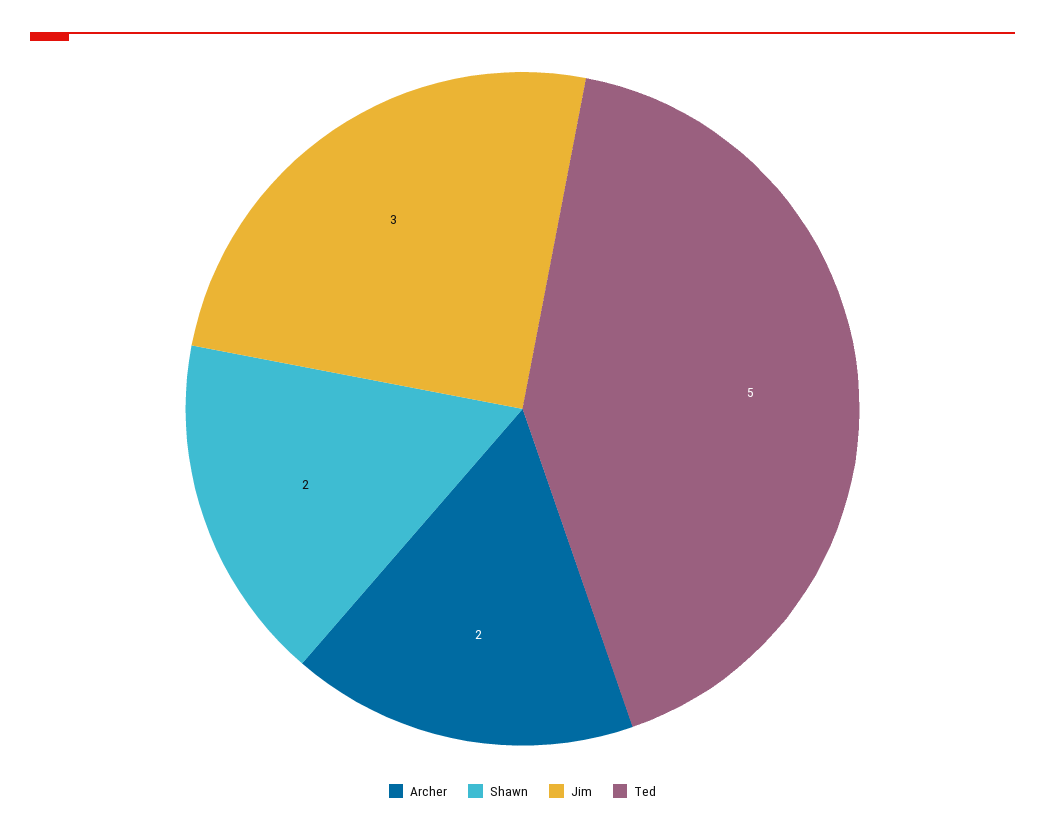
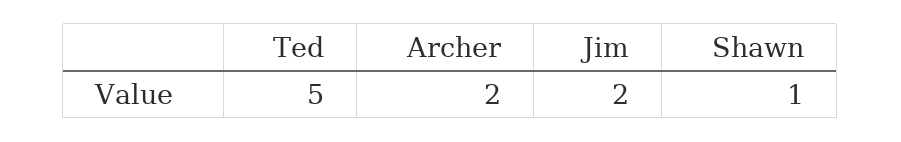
  {
    "Archer": 2,
-   "Shawn": 2,
+   "Shawn": 1,
-   "Jim": 3,
+   "Jim": 2,
    "Ted": 5
  }

